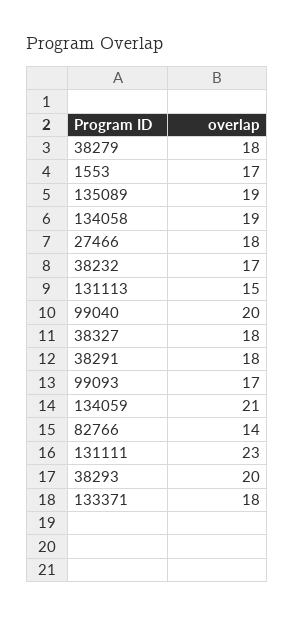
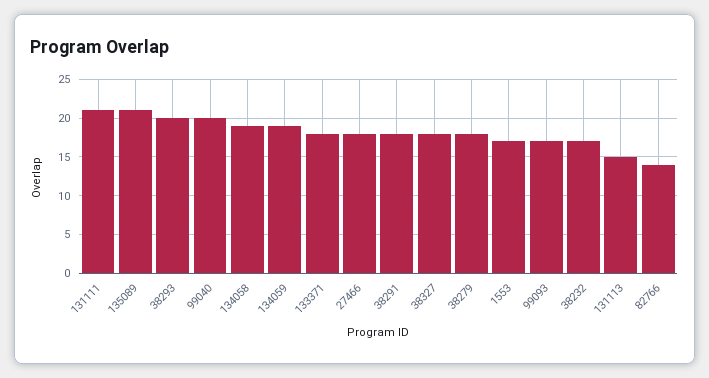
  {
    "38279": 18,
    "1553": 17,
-   "135089": 19,
+   "135089": 21,
    "134058": 19,
    "27466": 18,
    "38232": 17,
    "131113": 15,
    "99040": 20,
    "38327": 18,
    "38291": 18,
    "99093": 17,
-   "134059": 21,
+   "134059": 19,
    "82766": 14,
-   "131111": 23,
+   "131111": 21,
    "38293": 20,
    "133371": 18
  }

